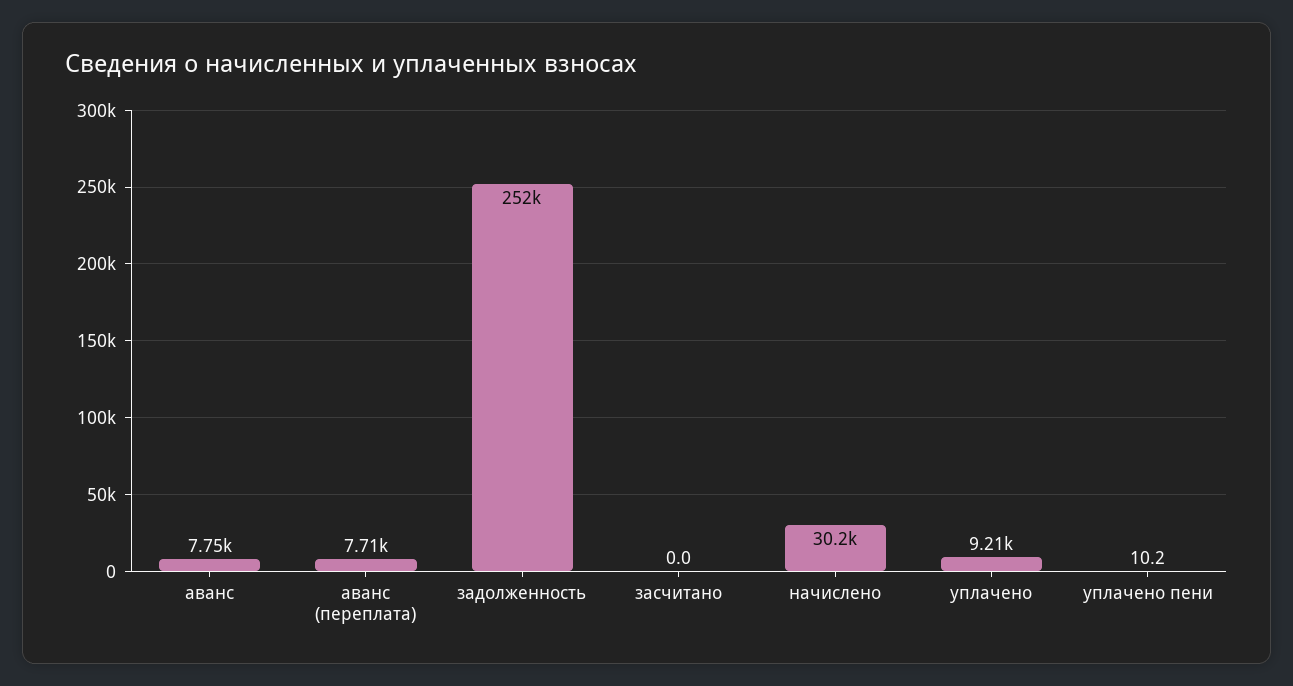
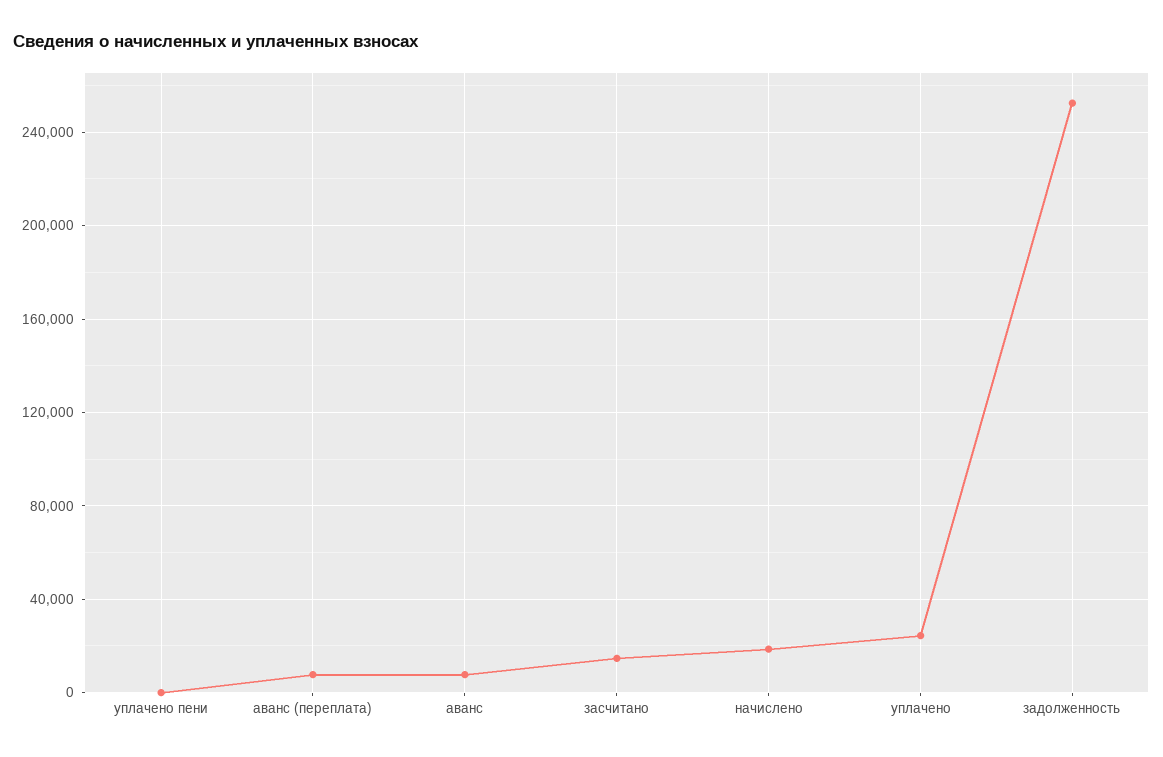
  {
    "аванс": 7750,
    "аванс (переплата)": 7710,
    "задолженность": 252000,
-   "засчитано": 0,
+   "засчитано": 15000,
-   "начислено": 30200,
+   "начислено": 20000,
-   "уплачено": 9210,
+   "уплачено": 25000,
    "уплачено пени": 10.2
  }

